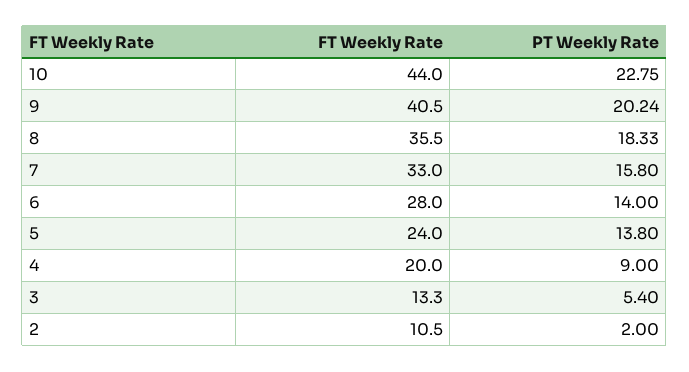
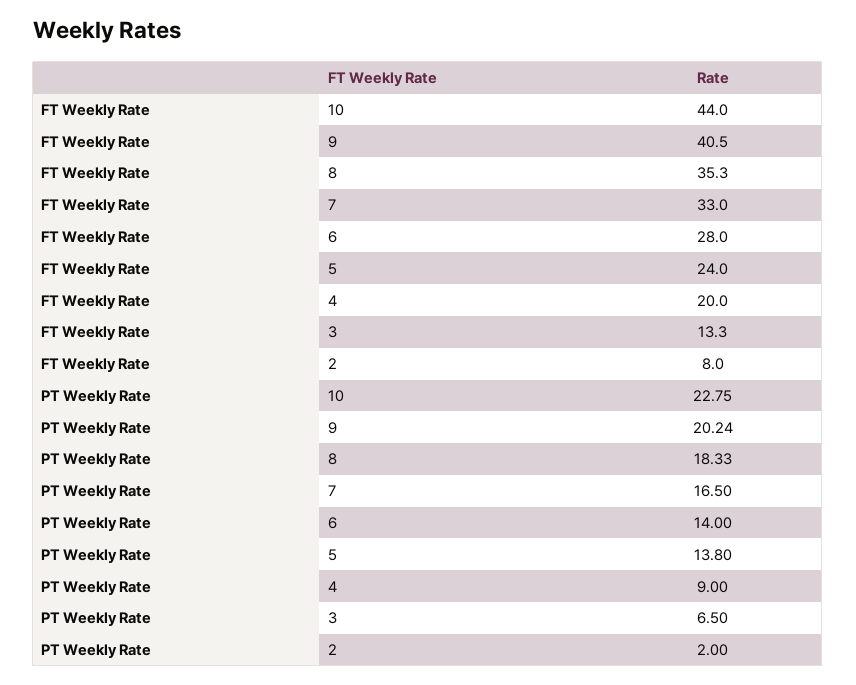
  {
    "FT Weekly Rate": {
      "10": 44,
      "9": 40.5,
-     "8": 35.5,
+     "8": 35.3,
      "7": 33,
      "6": 28,
      "5": 24,
      "4": 20,
      "3": 13.3,
-     "2": 10.5
+     "2": 8
    },
    "PT Weekly Rate": {
      "10": 22.75,
      "9": 20.24,
      "8": 18.33,
-     "7": 15.8,
+     "7": 16.5,
      "6": 14,
      "5": 13.8,
      "4": 9,
-     "3": 5.4,
+     "3": 6.5,
      "2": 2
    }
  }

